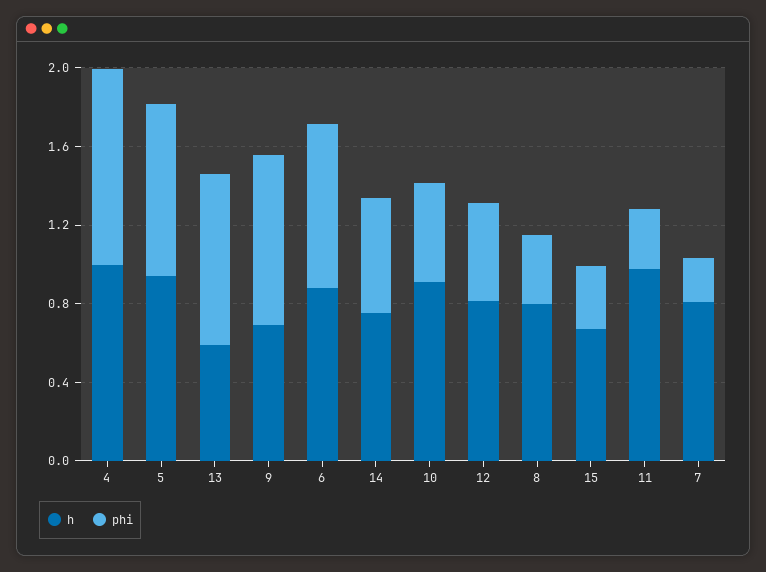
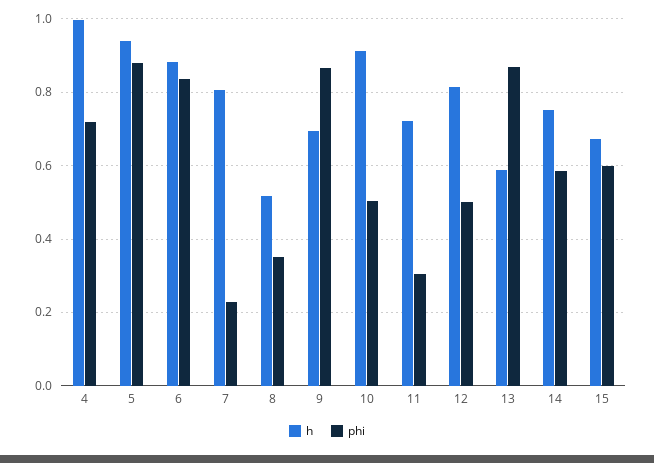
  {
    "h": {
      "4": 1,
      "5": 0.94,
      "13": 0.58,
      "9": 0.7,
      "6": 0.88,
      "14": 0.76,
      "10": 0.92,
      "12": 0.82,
-     "8": 0.8,
+     "8": 0.52,
      "15": 0.68,
-     "11": 1,
+     "11": 0.72,
      "7": 0.8
    },
    "phi": {
-     "4": 1,
+     "4": 0.72,
      "5": 0.88,
      "13": 0.86,
      "9": 0.86,
      "6": 0.84,
      "14": 0.58,
      "10": 0.5,
      "12": 0.5,
      "8": 0.36,
-     "15": 0.3,
+     "15": 0.6,
      "11": 0.3,
      "7": 0.22
    }
  }

